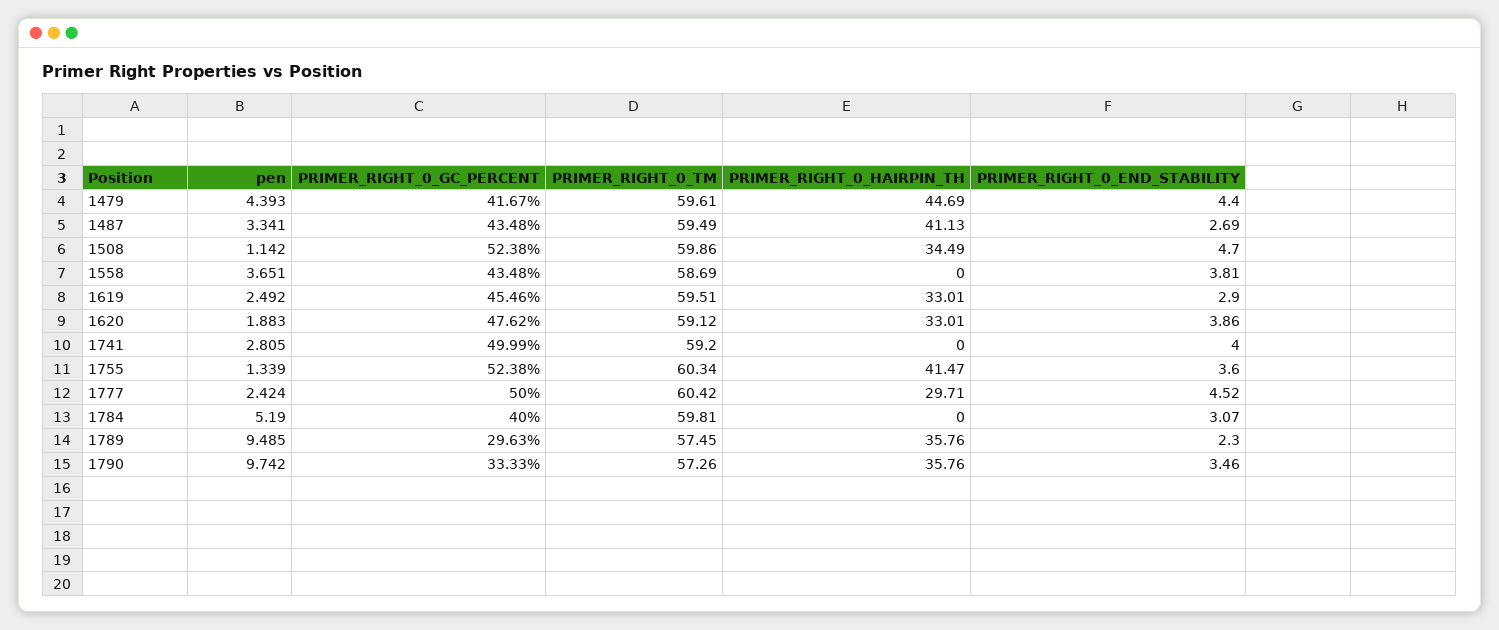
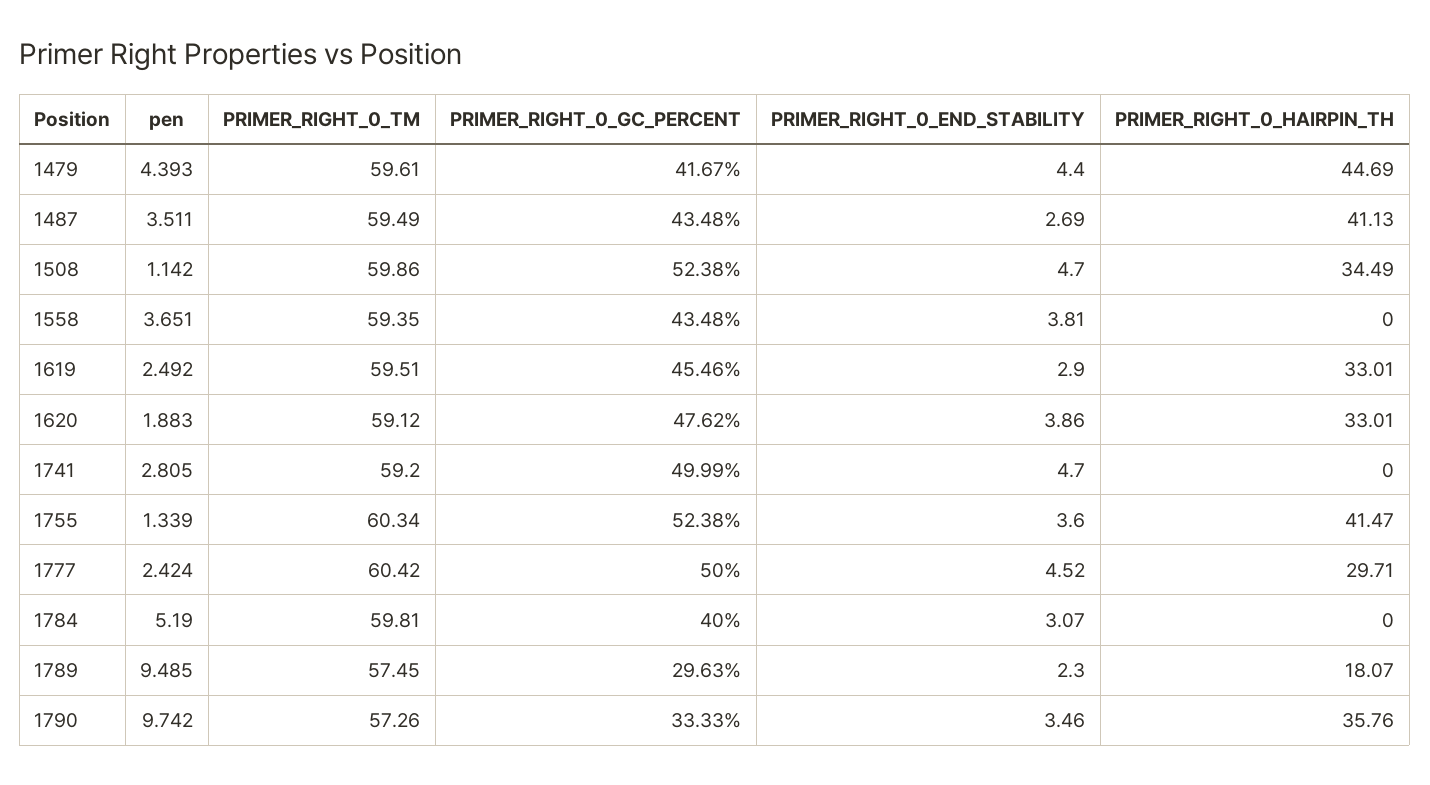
  {
    "pen": {
      "1479": 4.393,
-     "1487": 3.341,
+     "1487": 3.511,
      "1508": 1.142,
      "1558": 3.651,
      "1619": 2.492,
      "1620": 1.883,
      "1741": 2.805,
      "1755": 1.339,
      "1777": 2.424,
      "1784": 5.19,
      "1789": 9.485,
      "1790": 9.742
    },
    "PRIMER_RIGHT_0_GC_PERCENT": {
      "1479": 41.67,
      "1487": 43.48,
      "1508": 52.38,
      "1558": 43.48,
      "1619": 45.46,
      "1620": 47.62,
      "1741": 49.99,
      "1755": 52.38,
      "1777": 50,
      "1784": 40,
      "1789": 29.63,
      "1790": 33.33
    },
    "PRIMER_RIGHT_0_TM": {
      "1479": 59.61,
      "1487": 59.49,
      "1508": 59.86,
-     "1558": 58.69,
+     "1558": 59.35,
      "1619": 59.51,
      "1620": 59.12,
      "1741": 59.2,
      "1755": 60.34,
      "1777": 60.42,
      "1784": 59.81,
      "1789": 57.45,
      "1790": 57.26
    },
    "PRIMER_RIGHT_0_HAIRPIN_TH": {
      "1479": 44.69,
      "1487": 41.13,
      "1508": 34.49,
      "1558": 0,
      "1619": 33.01,
      "1620": 33.01,
      "1741": 0,
      "1755": 41.47,
      "1777": 29.71,
      "1784": 0,
-     "1789": 35.76,
+     "1789": 18.07,
      "1790": 35.76
    },
    "PRIMER_RIGHT_0_END_STABILITY": {
      "1479": 4.4,
      "1487": 2.69,
      "1508": 4.7,
      "1558": 3.81,
      "1619": 2.9,
      "1620": 3.86,
-     "1741": 4,
+     "1741": 4.7,
      "1755": 3.6,
      "1777": 4.52,
      "1784": 3.07,
      "1789": 2.3,
      "1790": 3.46
    }
  }

